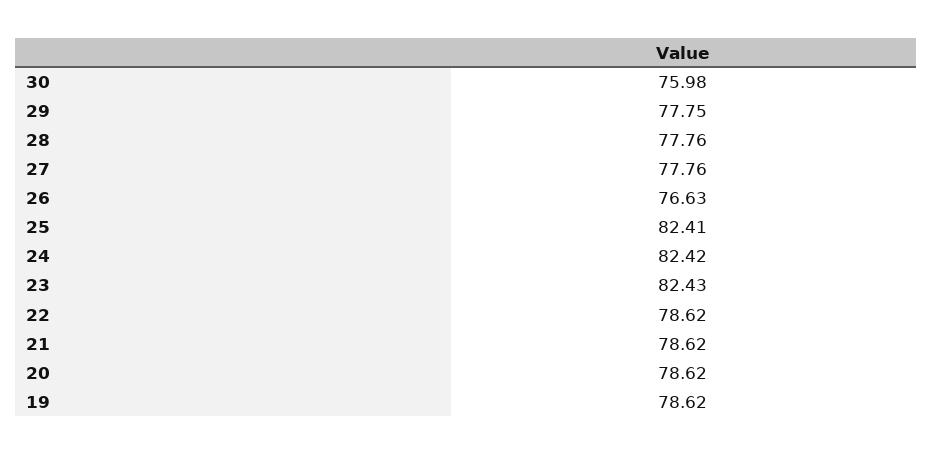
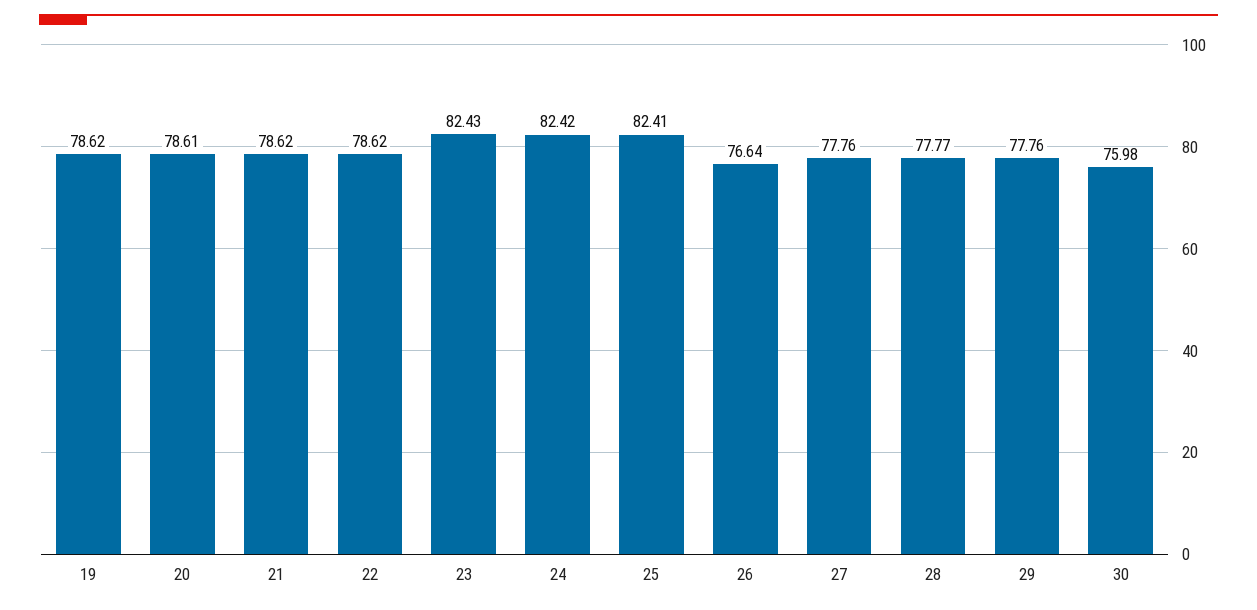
  {
    "30": 75.98,
-   "29": 77.75,
+   "29": 77.76,
-   "28": 77.76,
+   "28": 77.77,
    "27": 77.76,
-   "26": 76.63,
+   "26": 76.64,
    "25": 82.41,
    "24": 82.42,
    "23": 82.43,
    "22": 78.62,
    "21": 78.62,
-   "20": 78.62,
+   "20": 78.61,
    "19": 78.62
  }

